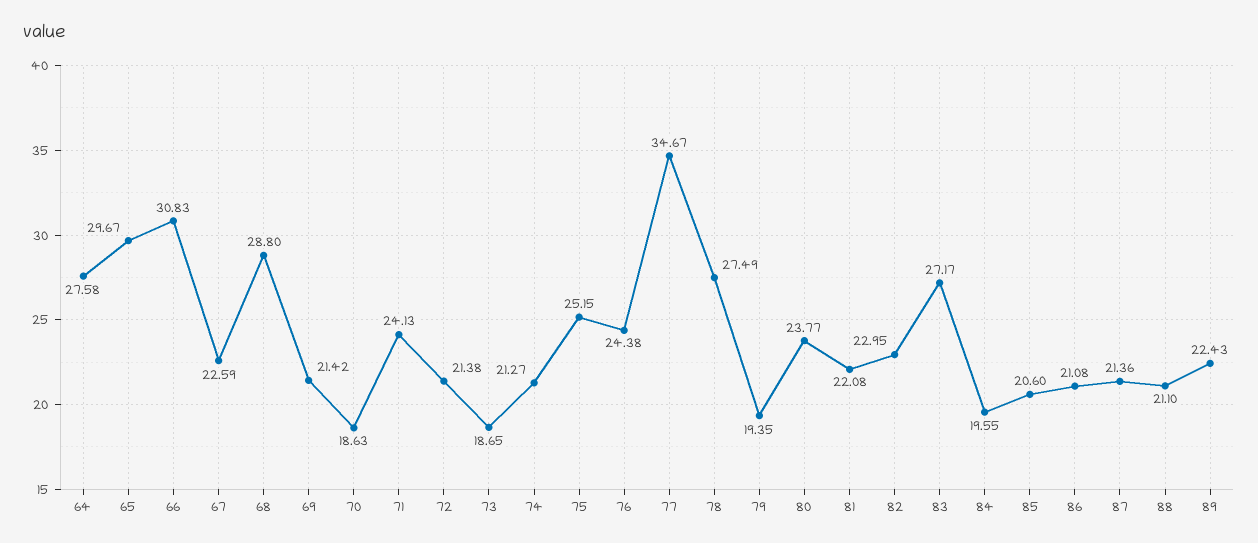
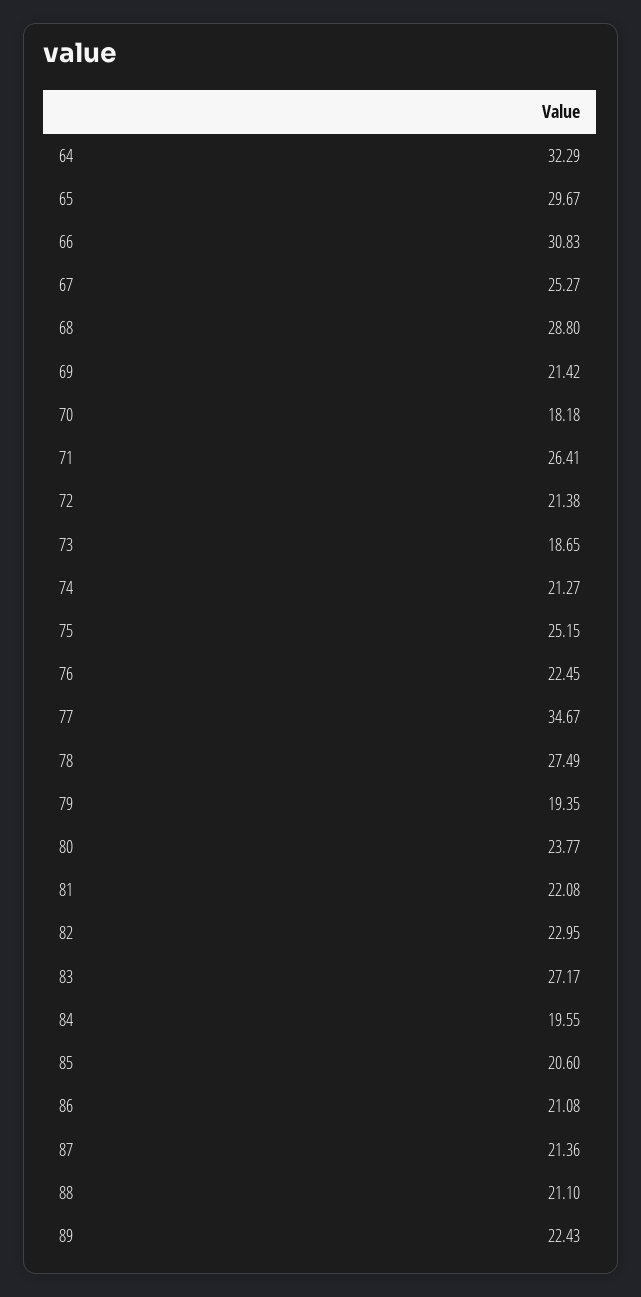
  {
-   "64": 27.58,
+   "64": 32.29,
    "65": 29.67,
    "66": 30.83,
-   "67": 22.59,
+   "67": 25.27,
    "68": 28.8,
    "69": 21.42,
-   "70": 18.63,
+   "70": 18.18,
-   "71": 24.13,
+   "71": 26.41,
    "72": 21.38,
    "73": 18.65,
    "74": 21.27,
    "75": 25.15,
-   "76": 24.38,
+   "76": 22.45,
    "77": 34.67,
    "78": 27.49,
    "79": 19.35,
    "80": 23.77,
    "81": 22.08,
    "82": 22.95,
    "83": 27.17,
    "84": 19.55,
    "85": 20.6,
    "86": 21.08,
    "87": 21.36,
    "88": 21.1,
    "89": 22.43
  }

